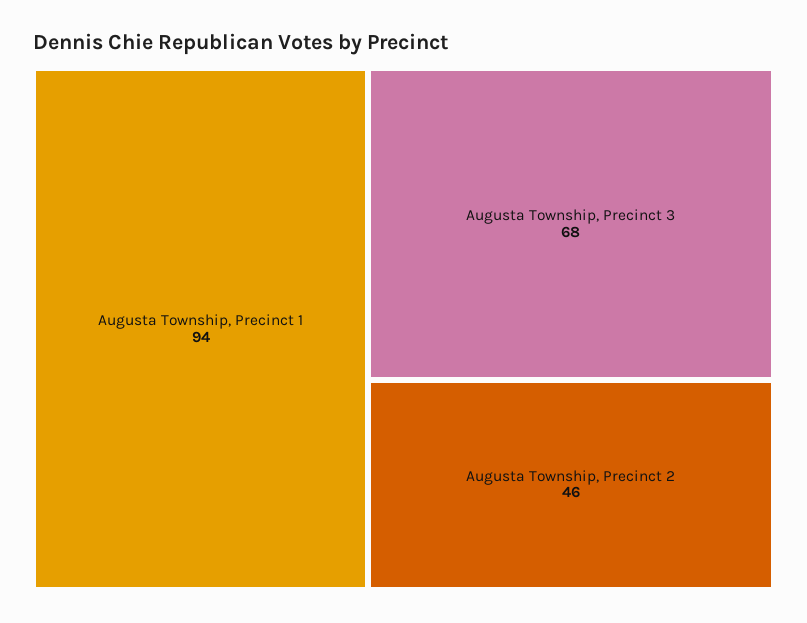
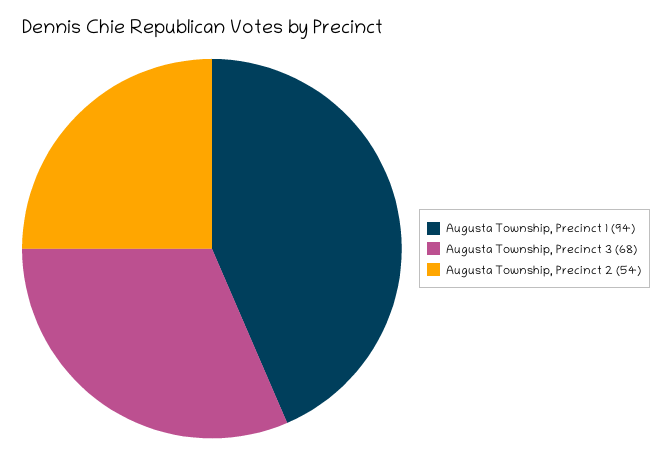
  {
    "Augusta Township, Precinct 1": 94,
    "Augusta Township, Precinct 3": 68,
-   "Augusta Township, Precinct 2": 46
+   "Augusta Township, Precinct 2": 54
  }

